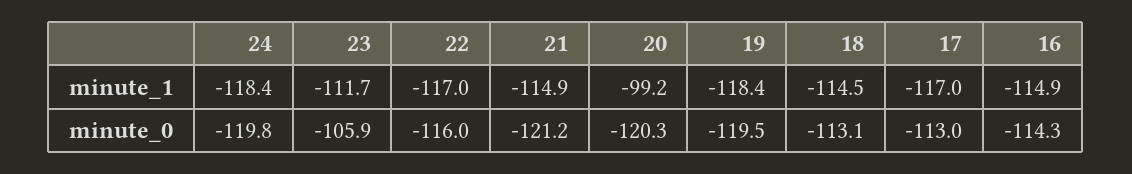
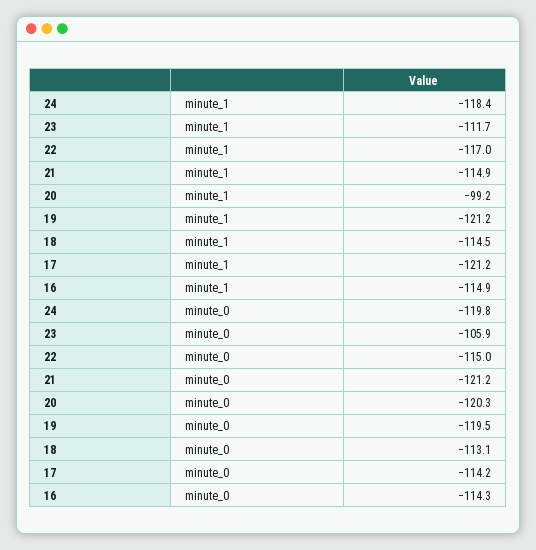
  {
    "24": {
      "minute_1": -118.4,
      "minute_0": -119.8
    },
    "23": {
      "minute_1": -111.7,
      "minute_0": -105.9
    },
    "22": {
      "minute_1": -117,
-     "minute_0": -116
+     "minute_0": -115
    },
    "21": {
      "minute_1": -114.9,
      "minute_0": -121.2
    },
    "20": {
      "minute_1": -99.2,
      "minute_0": -120.3
    },
    "19": {
-     "minute_1": -118.4,
+     "minute_1": -121.2,
      "minute_0": -119.5
    },
    "18": {
      "minute_1": -114.5,
      "minute_0": -113.1
    },
    "17": {
-     "minute_1": -117,
+     "minute_1": -121.2,
-     "minute_0": -113
+     "minute_0": -114.2
    },
    "16": {
      "minute_1": -114.9,
      "minute_0": -114.3
    }
  }

